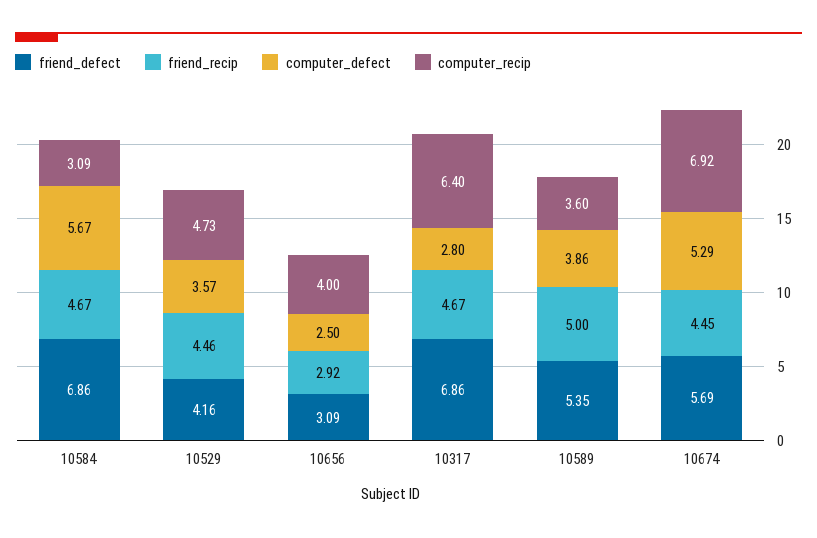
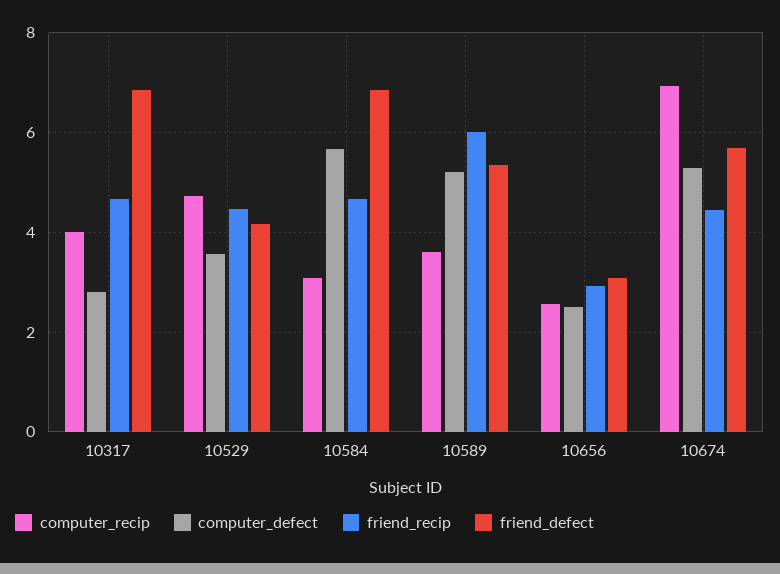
  {
    "friend_defect": {
      "10584": 6.86,
      "10529": 4.16,
      "10656": 3.09,
      "10317": 6.86,
      "10589": 5.35,
      "10674": 5.69
    },
    "friend_recip": {
      "10584": 4.67,
      "10529": 4.46,
      "10656": 2.92,
      "10317": 4.67,
-     "10589": 5,
+     "10589": 6,
      "10674": 4.45
    },
    "computer_defect": {
      "10584": 5.67,
      "10529": 3.57,
      "10656": 2.5,
      "10317": 2.8,
-     "10589": 3.86,
+     "10589": 5.2,
      "10674": 5.29
    },
    "computer_recip": {
      "10584": 3.09,
      "10529": 4.73,
-     "10656": 4,
+     "10656": 2.6,
-     "10317": 6.4,
+     "10317": 4,
      "10589": 3.6,
      "10674": 6.92
    }
  }

